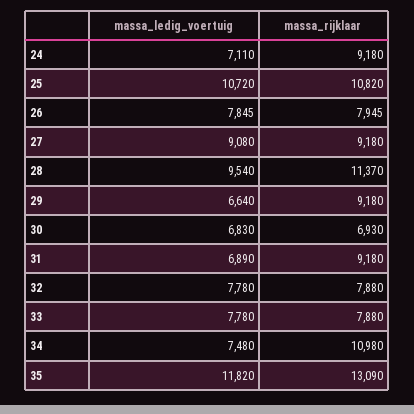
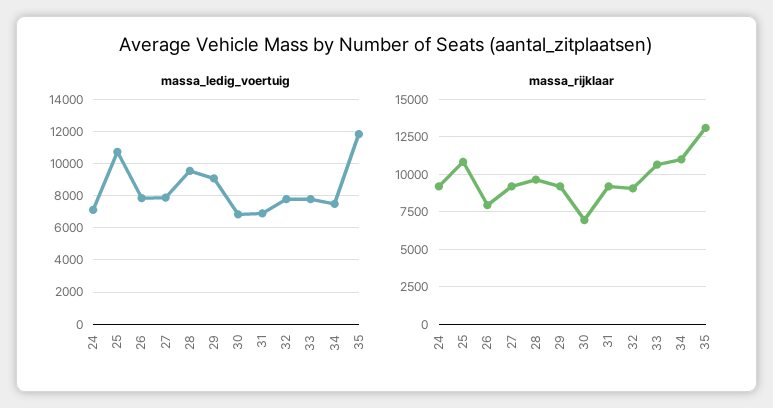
  {
    "massa_ledig_voertuig": {
      "24": 7110,
      "25": 10720,
      "26": 7845,
-     "27": 9080,
+     "27": 8000,
      "28": 9540,
-     "29": 6640,
+     "29": 9000,
      "30": 6830,
      "31": 6890,
      "32": 7780,
      "33": 7780,
      "34": 7480,
      "35": 11820
    },
    "massa_rijklaar": {
      "24": 9180,
      "25": 10820,
      "26": 7945,
      "27": 9180,
-     "28": 11370,
+     "28": 9500,
      "29": 9180,
      "30": 6930,
      "31": 9180,
-     "32": 7880,
+     "32": 9000,
-     "33": 7880,
+     "33": 10500,
      "34": 10980,
      "35": 13090
    }
  }

